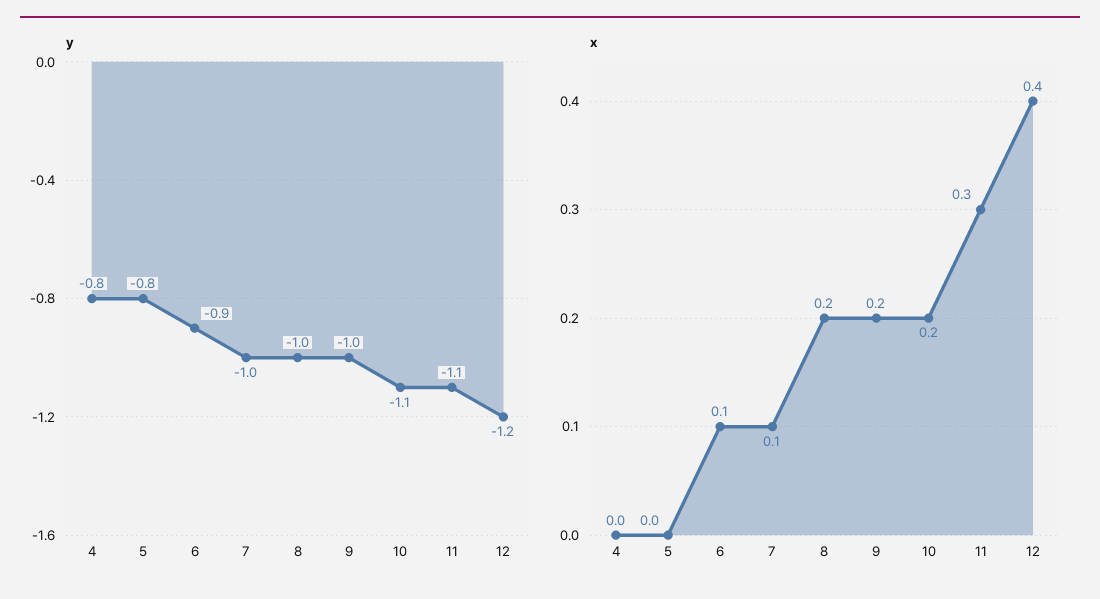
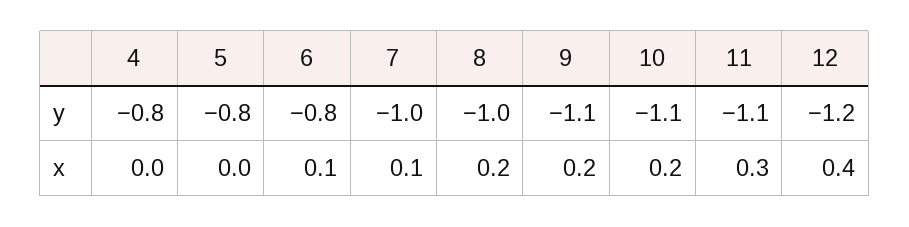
  {
    "y": {
      "4": -0.8,
      "5": -0.8,
-     "6": -0.9,
+     "6": -0.8,
      "7": -1,
      "8": -1,
-     "9": -1,
+     "9": -1.1,
      "10": -1.1,
      "11": -1.1,
      "12": -1.2
    },
    "x": {
      "4": 0,
      "5": 0,
      "6": 0.1,
      "7": 0.1,
      "8": 0.2,
      "9": 0.2,
      "10": 0.2,
      "11": 0.3,
      "12": 0.4
    }
  }

